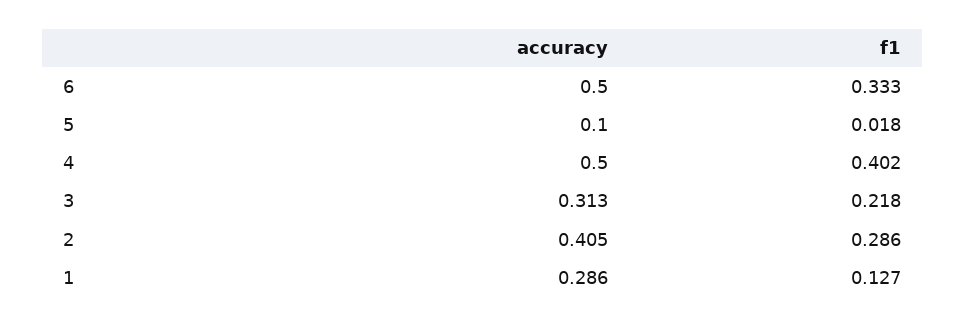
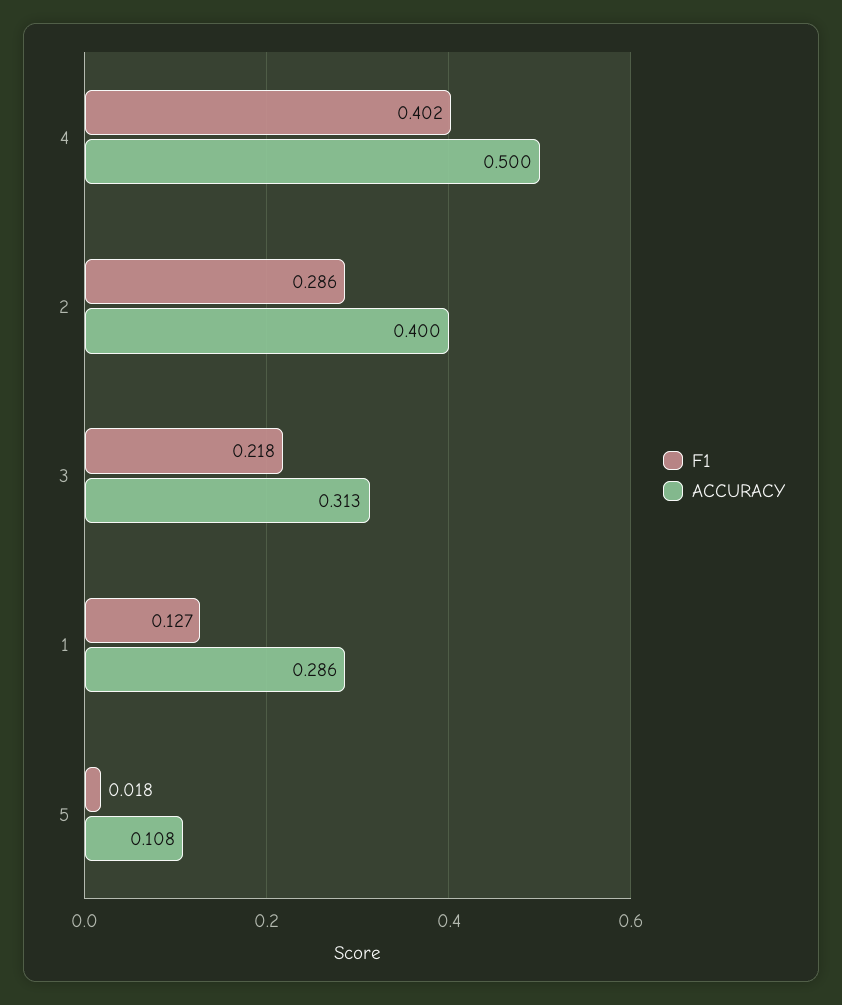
  {
    "accuracy": {
-     "6": 0.5,
-     "5": 0.1,
+     "5": 0.108,
      "4": 0.5,
      "3": 0.313,
-     "2": 0.405,
+     "2": 0.4,
      "1": 0.286
    },
    "f1": {
-     "6": 0.333,
      "5": 0.018,
      "4": 0.402,
      "3": 0.218,
      "2": 0.286,
      "1": 0.127
    }
  }

